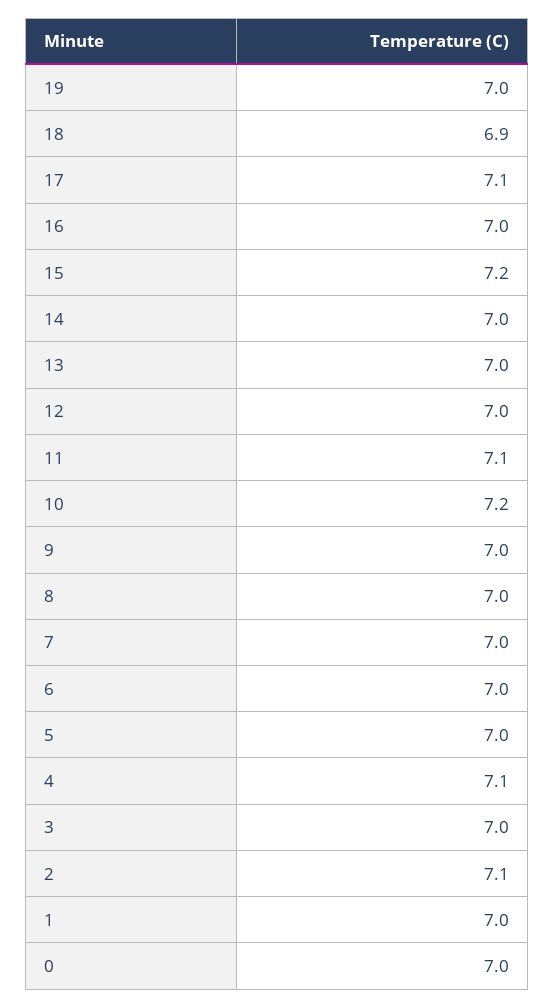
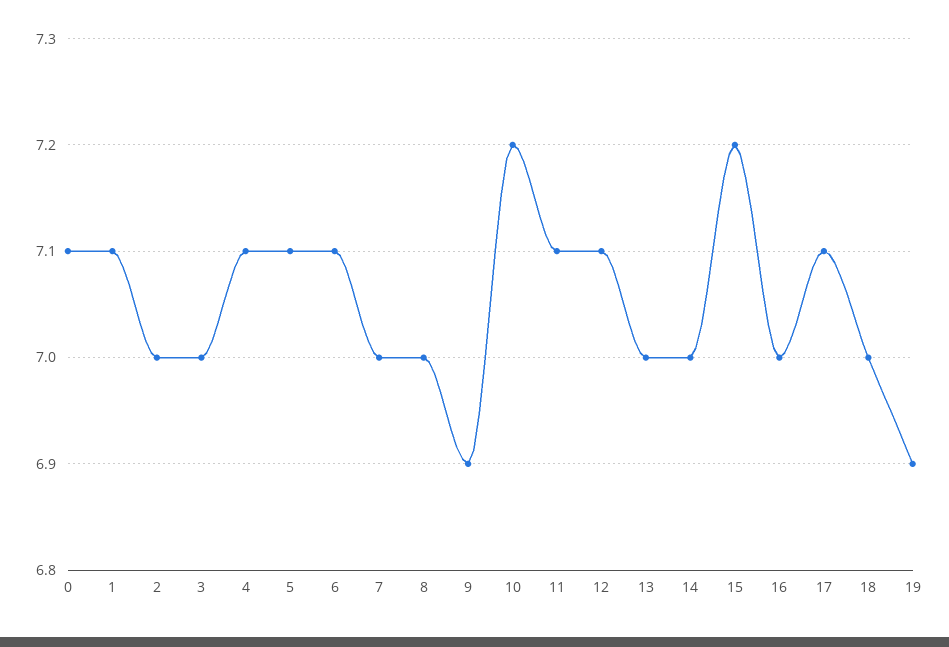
  {
-   "19": 7,
+   "19": 6.9,
-   "18": 6.9,
+   "18": 7,
    "17": 7.1,
    "16": 7,
    "15": 7.2,
    "14": 7,
    "13": 7,
-   "12": 7,
+   "12": 7.1,
    "11": 7.1,
    "10": 7.2,
-   "9": 7,
+   "9": 6.9,
    "8": 7,
    "7": 7,
-   "6": 7,
+   "6": 7.1,
-   "5": 7,
+   "5": 7.1,
    "4": 7.1,
    "3": 7,
-   "2": 7.1,
+   "2": 7,
-   "1": 7,
+   "1": 7.1,
-   "0": 7
+   "0": 7.1
  }

